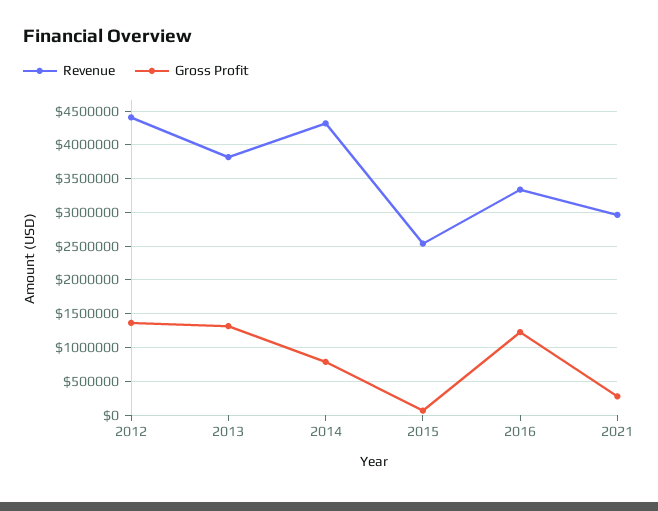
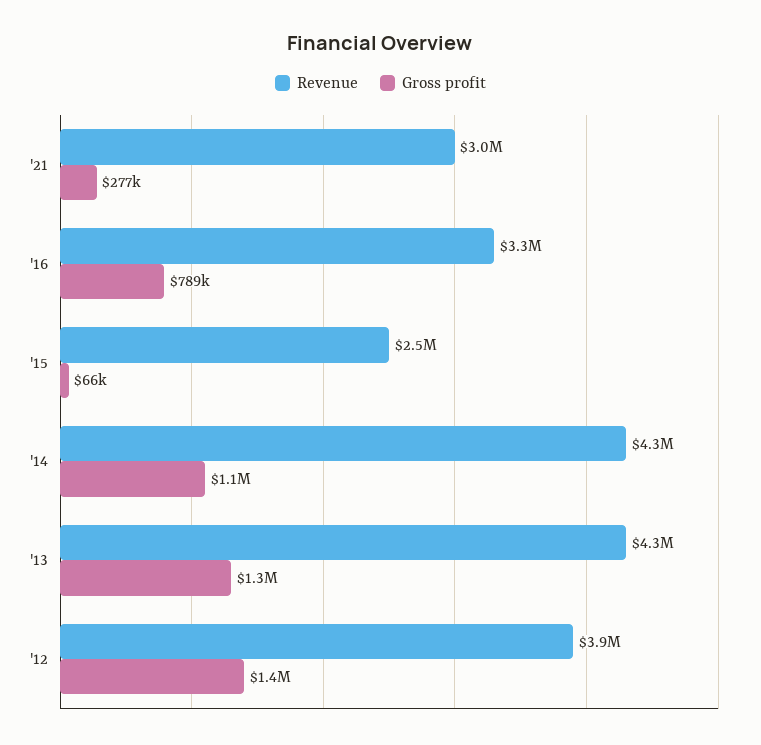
  {
    "Revenue": {
-     "2012": 4400000,
+     "2012": 3900000,
-     "2013": 3800000,
+     "2013": 4300000,
      "2014": 4300000,
      "2015": 2500000,
      "2016": 3300000,
      "2021": 3000000
    },
    "Gross Profit": {
      "2012": 1400000,
      "2013": 1300000,
-     "2014": 800000,
+     "2014": 1100000,
      "2015": 66000,
-     "2016": 1200000,
+     "2016": 789000,
      "2021": 277000
    }
  }

